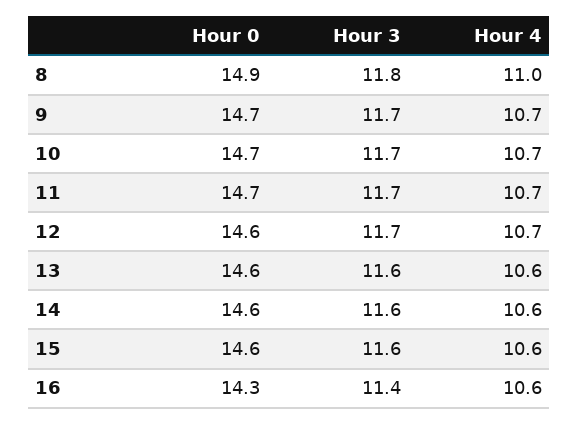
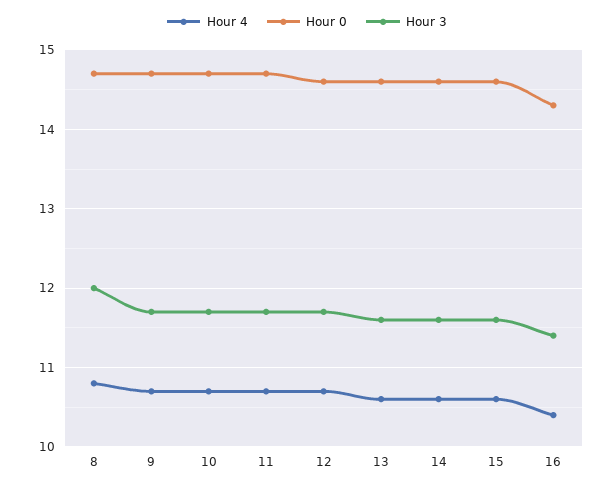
  {
    "Hour 0": {
-     "8": 14.9,
+     "8": 14.7,
      "9": 14.7,
      "10": 14.7,
      "11": 14.7,
      "12": 14.6,
      "13": 14.6,
      "14": 14.6,
      "15": 14.6,
      "16": 14.3
    },
    "Hour 3": {
-     "8": 11.8,
+     "8": 12,
      "9": 11.7,
      "10": 11.7,
      "11": 11.7,
      "12": 11.7,
      "13": 11.6,
      "14": 11.6,
      "15": 11.6,
      "16": 11.4
    },
    "Hour 4": {
-     "8": 11,
+     "8": 10.8,
      "9": 10.7,
      "10": 10.7,
      "11": 10.7,
      "12": 10.7,
      "13": 10.6,
      "14": 10.6,
      "15": 10.6,
-     "16": 10.6
+     "16": 10.4
    }
  }

